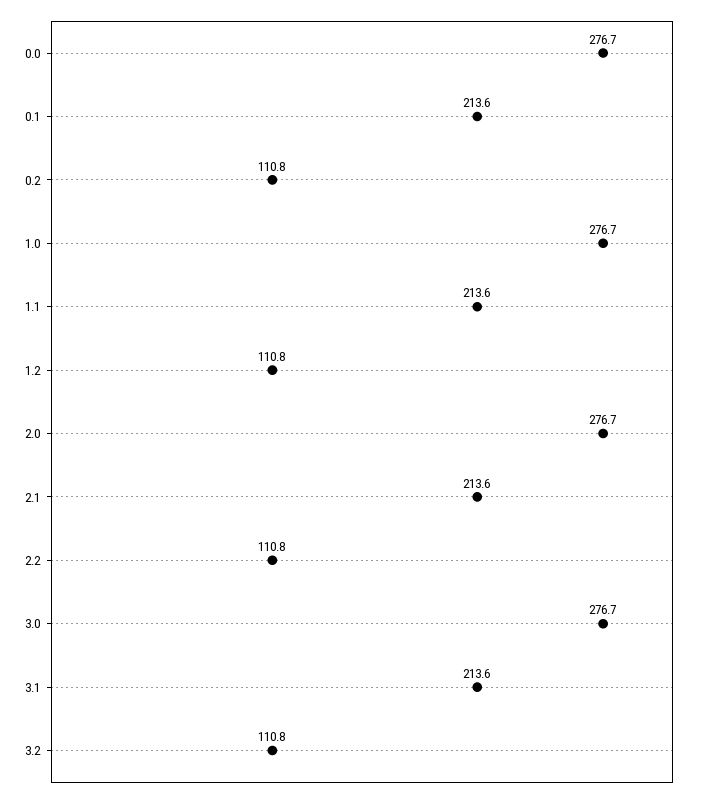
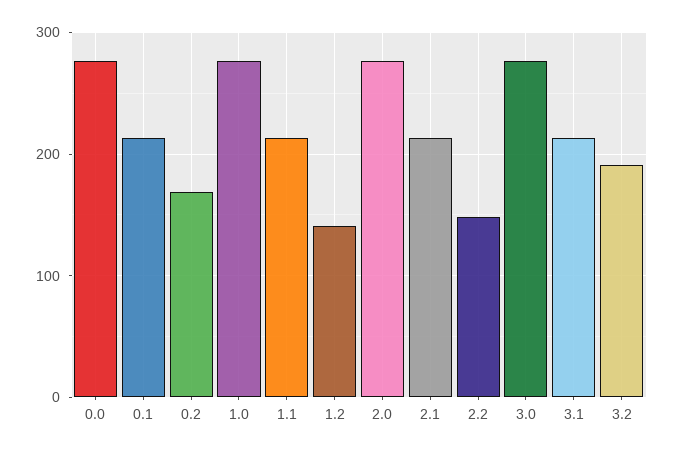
  {
    "0.0": 276.7,
    "0.1": 213.6,
-   "0.2": 110.8,
+   "0.2": 170,
    "1.0": 276.7,
    "1.1": 213.6,
-   "1.2": 110.8,
+   "1.2": 140,
    "2.0": 276.7,
    "2.1": 213.6,
-   "2.2": 110.8,
+   "2.2": 150,
    "3.0": 276.7,
    "3.1": 213.6,
-   "3.2": 110.8
+   "3.2": 190
  }

